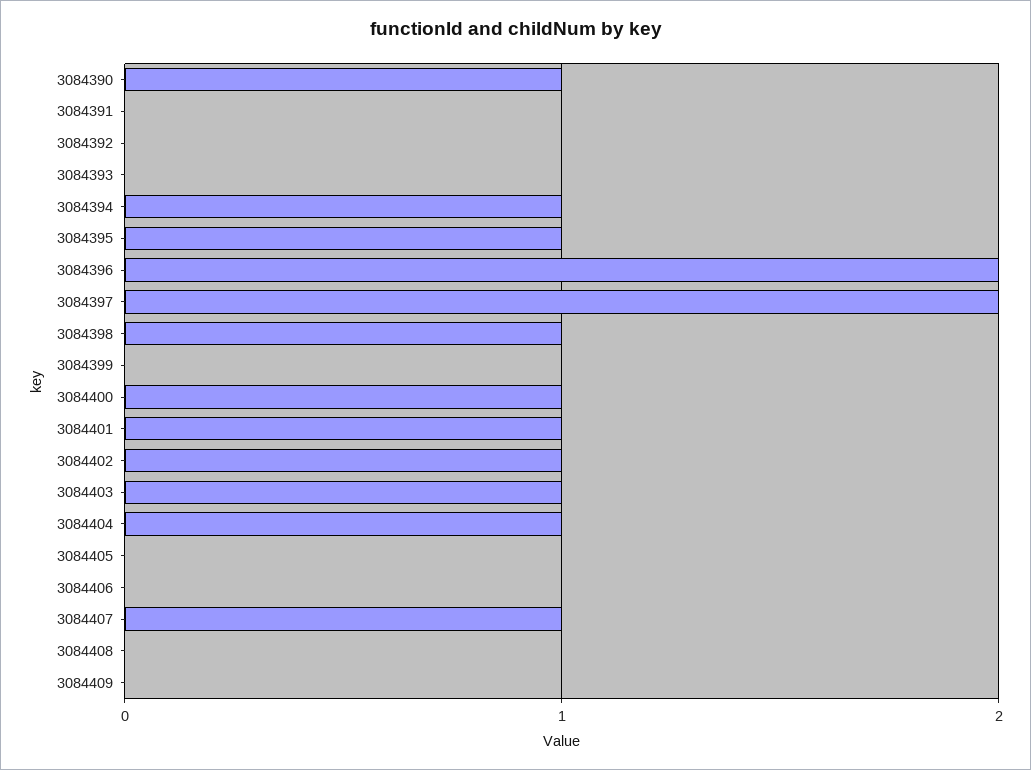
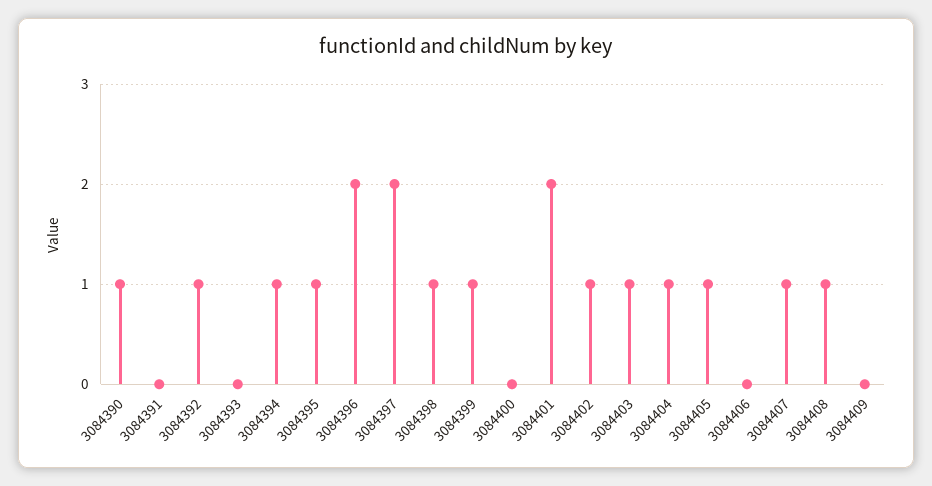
  {
    "3084390": 1,
    "3084391": 0,
-   "3084392": 0,
+   "3084392": 1,
    "3084393": 0,
    "3084394": 1,
    "3084395": 1,
    "3084396": 2,
    "3084397": 2,
    "3084398": 1,
-   "3084399": 0,
+   "3084399": 1,
-   "3084400": 1,
+   "3084400": 0,
-   "3084401": 1,
+   "3084401": 2,
    "3084402": 1,
    "3084403": 1,
    "3084404": 1,
-   "3084405": 0,
+   "3084405": 1,
    "3084406": 0,
    "3084407": 1,
-   "3084408": 0,
+   "3084408": 1,
    "3084409": 0
  }

